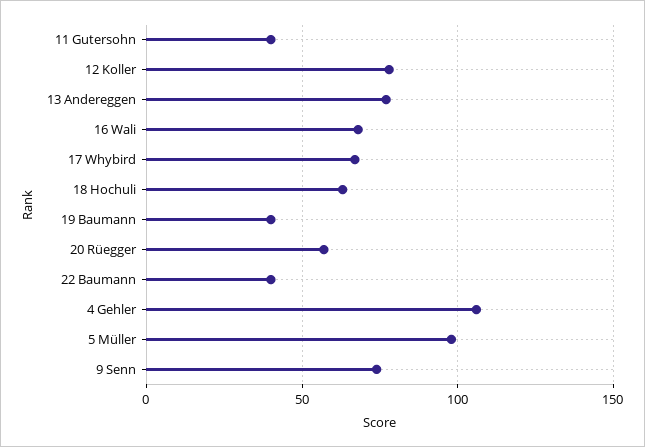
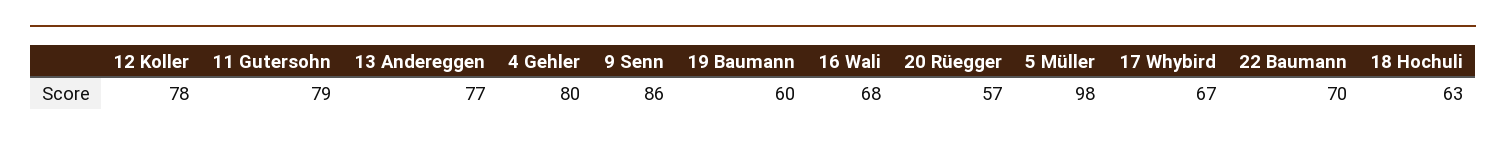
  {
-   "11 Gutersohn": 40,
+   "11 Gutersohn": 79,
    "12 Koller": 78,
    "13 Andereggen": 77,
    "16 Wali": 68,
    "17 Whybird": 67,
    "18 Hochuli": 63,
-   "19 Baumann": 40,
+   "19 Baumann": 60,
    "20 Rüegger": 57,
-   "22 Baumann": 40,
+   "22 Baumann": 70,
-   "4 Gehler": 105,
+   "4 Gehler": 80,
    "5 Müller": 98,
-   "9 Senn": 75
+   "9 Senn": 86
  }

